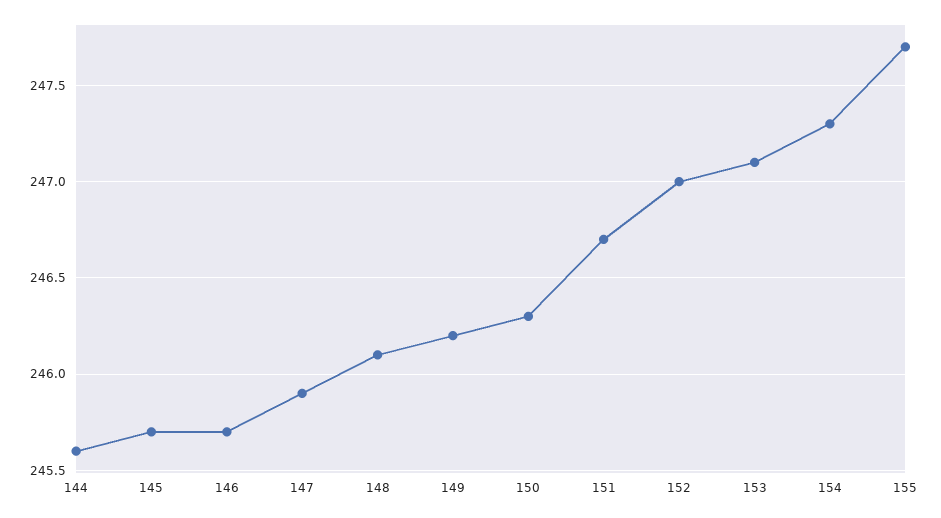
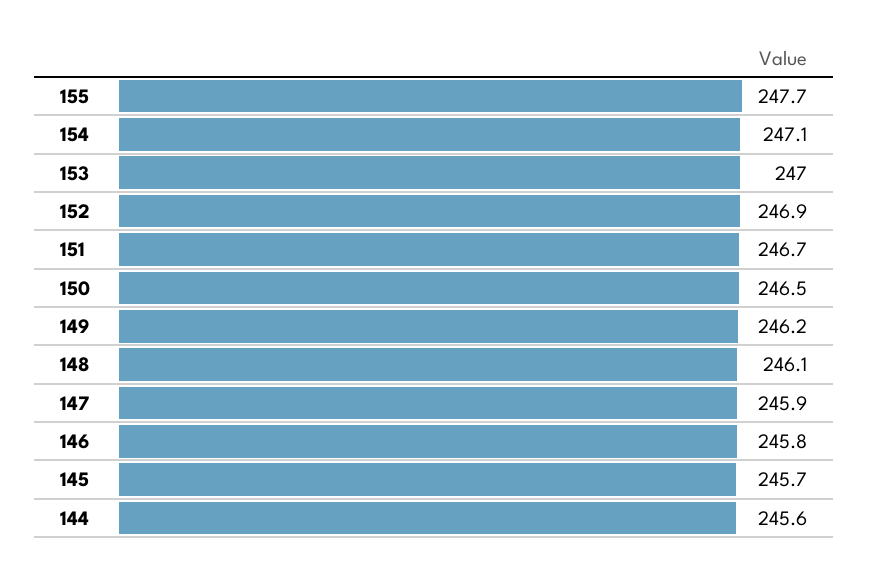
  {
    "144": 245.6,
    "145": 245.7,
-   "146": 245.7,
+   "146": 245.8,
    "147": 245.9,
    "148": 246.1,
    "149": 246.2,
-   "150": 246.3,
+   "150": 246.5,
    "151": 246.7,
-   "152": 247,
+   "152": 246.9,
-   "153": 247.1,
+   "153": 247,
-   "154": 247.3,
+   "154": 247.1,
    "155": 247.7
  }

